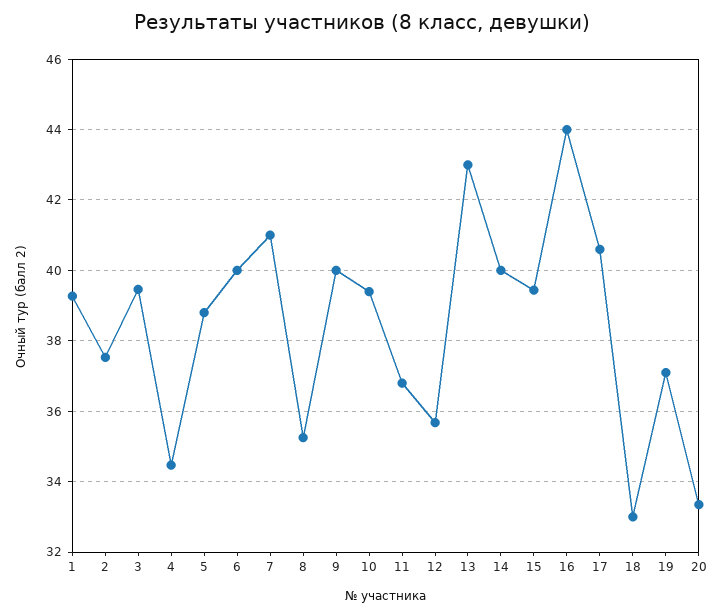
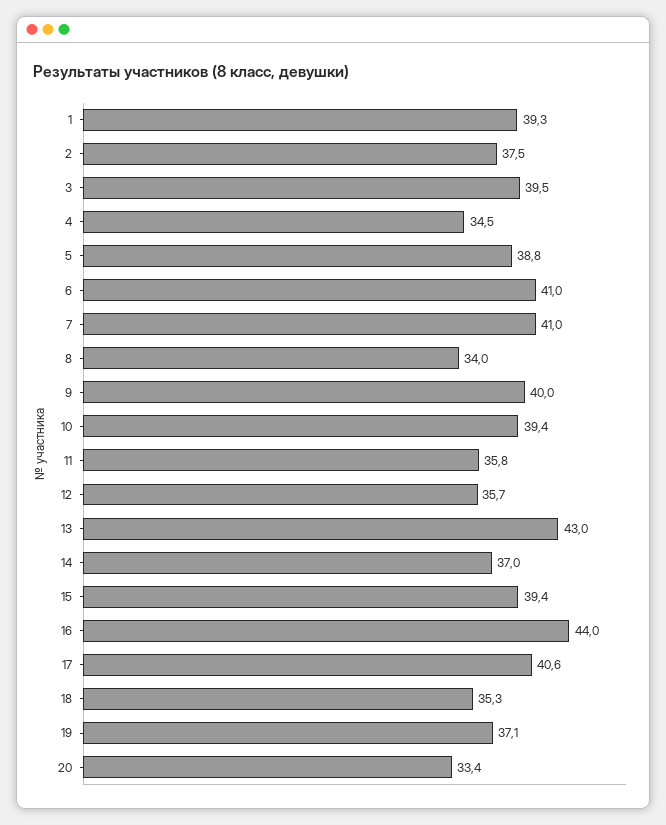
  {
    "1": 39.3,
    "2": 37.5,
    "3": 39.5,
    "4": 34.5,
    "5": 38.8,
-   "6": 40,
+   "6": 41,
    "7": 41,
-   "8": 35.2,
+   "8": 34,
    "9": 40,
    "10": 39.4,
-   "11": 36.8,
+   "11": 35.8,
    "12": 35.7,
    "13": 43,
-   "14": 40,
+   "14": 37,
    "15": 39.4,
    "16": 44,
    "17": 40.6,
-   "18": 33,
+   "18": 35.3,
    "19": 37.1,
    "20": 33.4
  }

